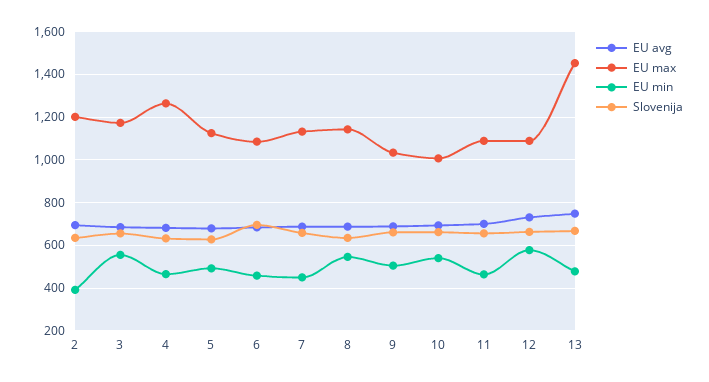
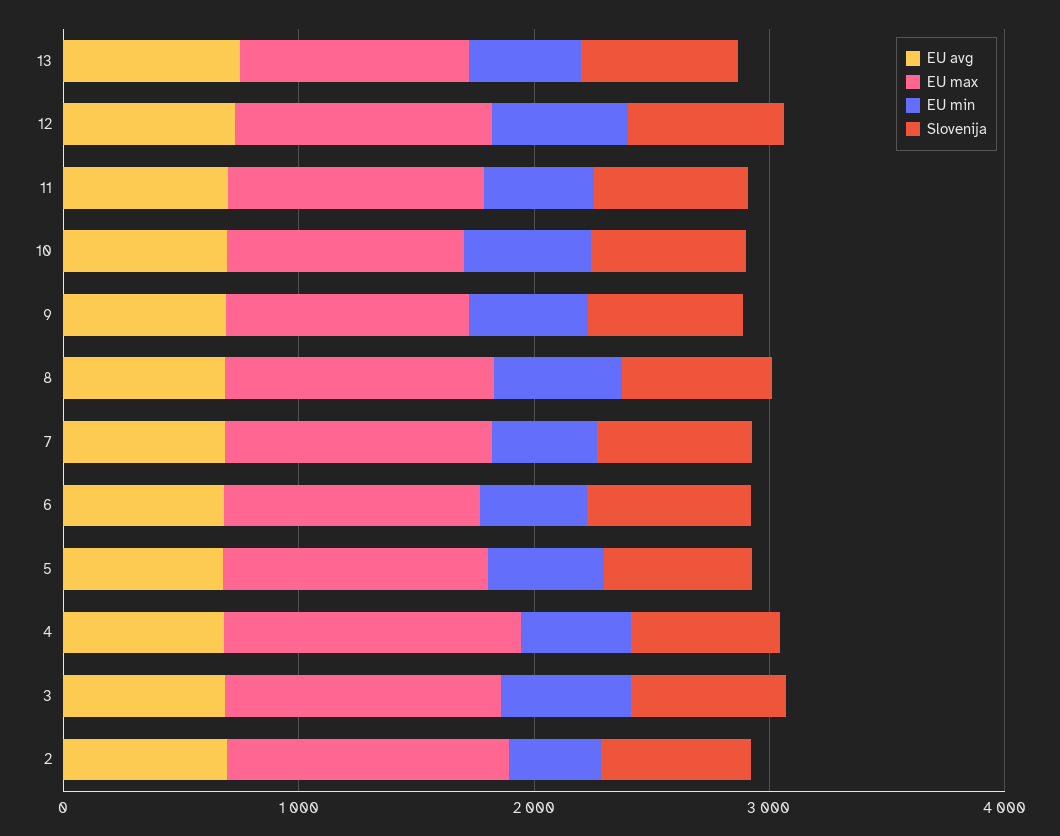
  {
    "EU avg": {
      "2": 700,
      "3": 700,
      "4": 700,
      "5": 700,
      "6": 700,
      "7": 700,
      "8": 700,
      "9": 700,
      "10": 700,
      "11": 700,
      "12": 750,
      "13": 750
    },
    "EU max": {
      "2": 1200,
      "3": 1150,
      "4": 1250,
      "5": 1100,
      "6": 1100,
      "7": 1150,
      "8": 1150,
      "9": 1050,
      "10": 1000,
      "11": 1100,
      "12": 1100,
-     "13": 1450
+     "13": 1000
    },
    "EU min": {
      "2": 400,
      "3": 550,
      "4": 450,
      "5": 500,
      "6": 450,
      "7": 450,
      "8": 550,
      "9": 500,
      "10": 550,
      "11": 450,
      "12": 600,
      "13": 500
    },
    "Slovenija": {
      "2": 650,
      "3": 650,
      "4": 650,
      "5": 650,
      "6": 700,
      "7": 650,
      "8": 650,
      "9": 650,
      "10": 650,
      "11": 650,
      "12": 650,
      "13": 650
    }
  }

